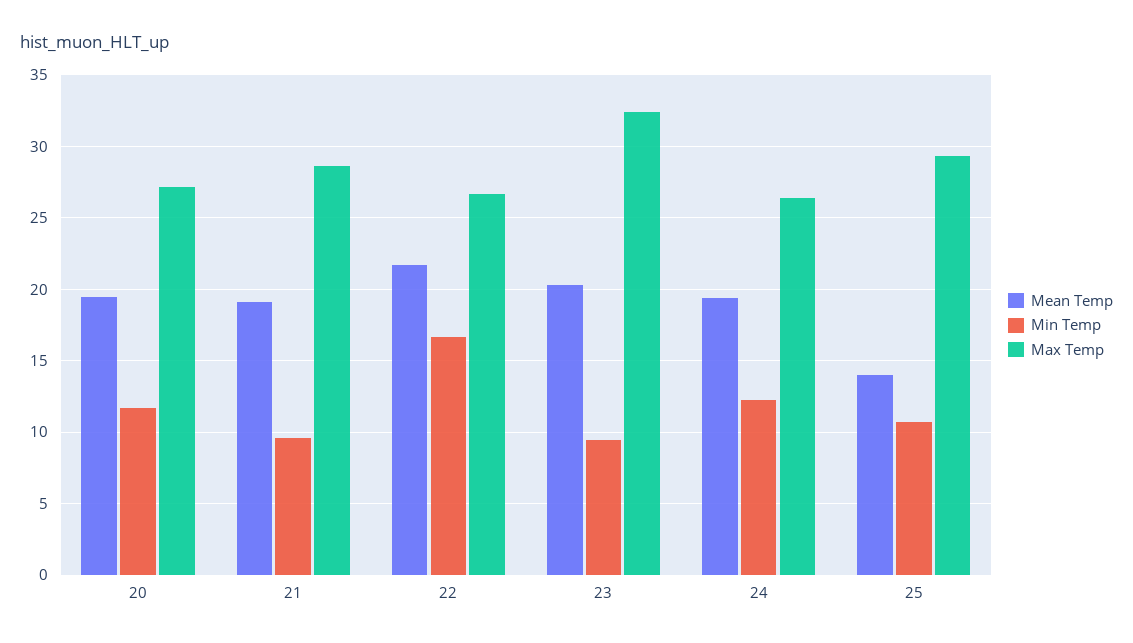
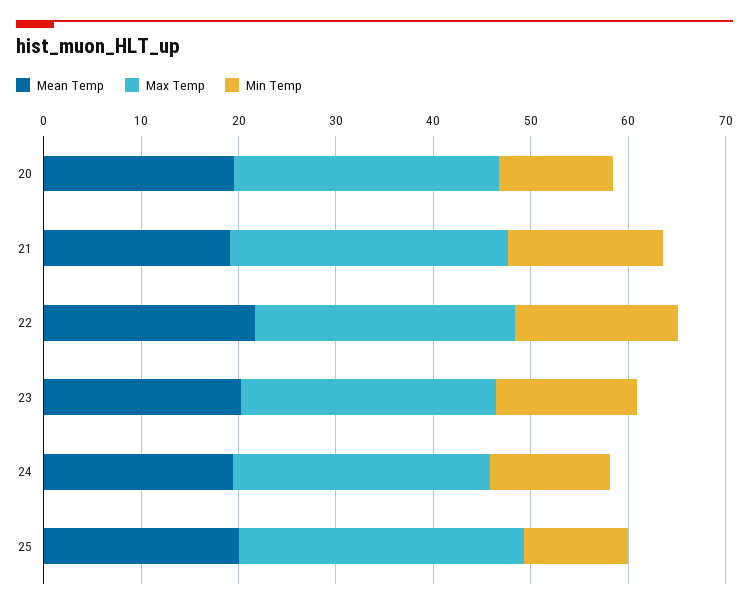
  {
    "Mean Temp": {
      "20": 19.5,
      "21": 19,
      "22": 21.5,
      "23": 20.5,
      "24": 19.5,
-     "25": 14
+     "25": 20
    },
    "Min Temp": {
      "20": 11.5,
-     "21": 9.5,
+     "21": 16,
      "22": 16.5,
-     "23": 9.5,
+     "23": 14,
      "24": 12.5,
      "25": 10.5
    },
    "Max Temp": {
      "20": 27,
      "21": 28.5,
      "22": 26.5,
-     "23": 32.5,
+     "23": 26,
      "24": 26.5,
      "25": 29.5
    }
  }

